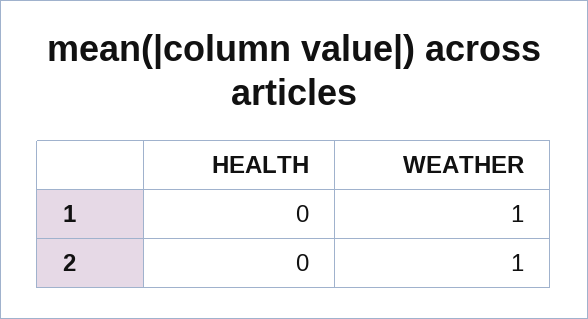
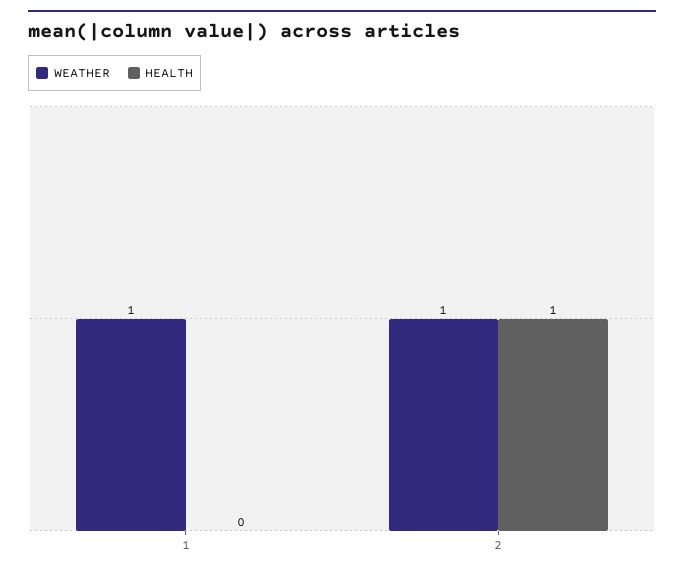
  {
    "HEALTH": {
      "1": 0,
-     "2": 0
+     "2": 1
    },
    "WEATHER": {
      "1": 1,
      "2": 1
    }
  }

